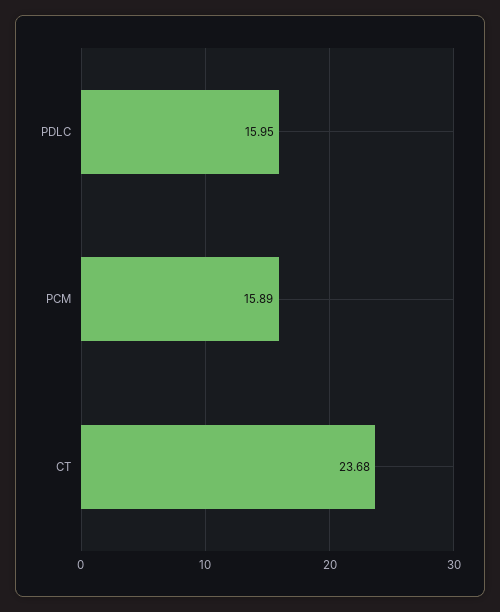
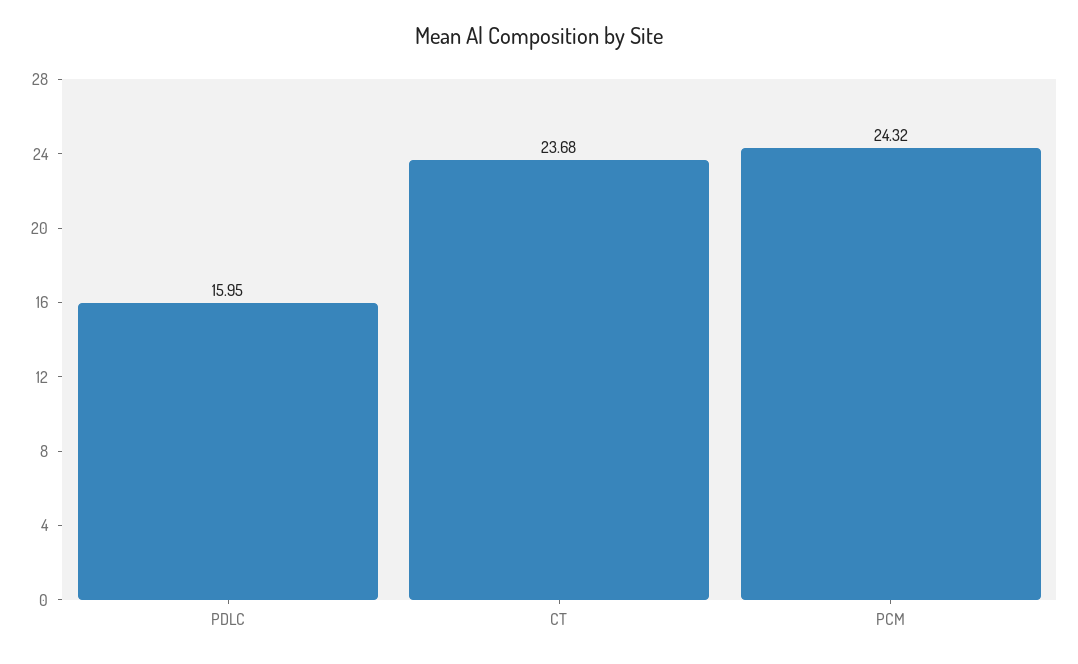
  {
    "PDLC": 15.95,
-   "PCM": 15.89,
+   "PCM": 24.32,
    "CT": 23.68
  }

